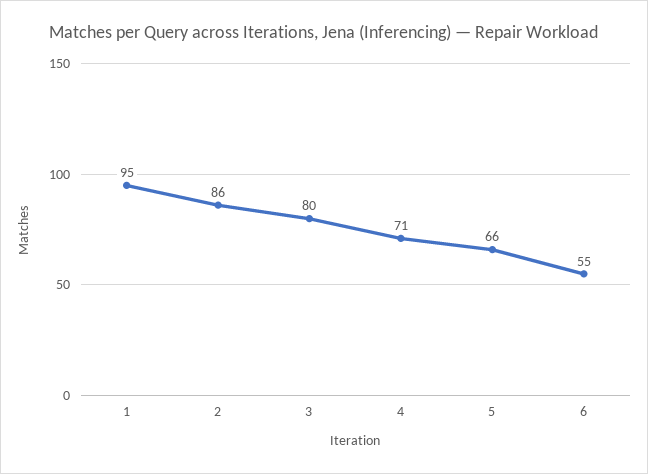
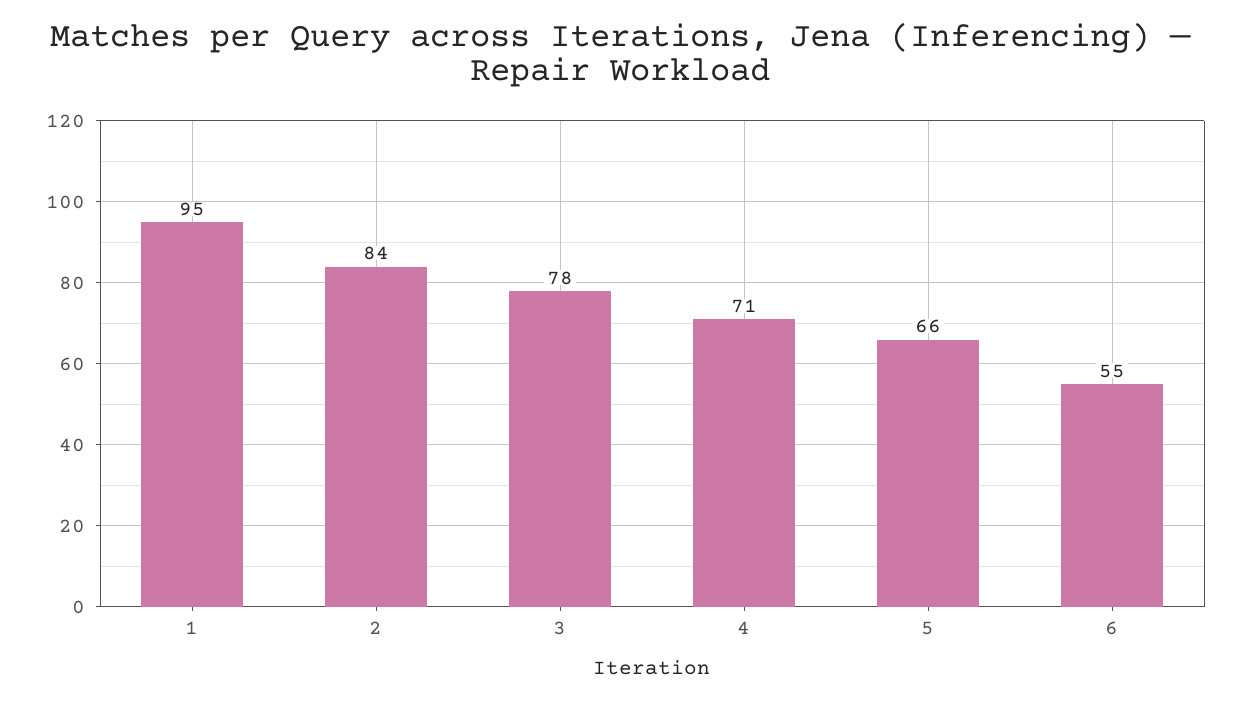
  {
    "1": 95,
-   "2": 86,
+   "2": 84,
-   "3": 80,
+   "3": 78,
    "4": 71,
    "5": 66,
    "6": 55
  }

